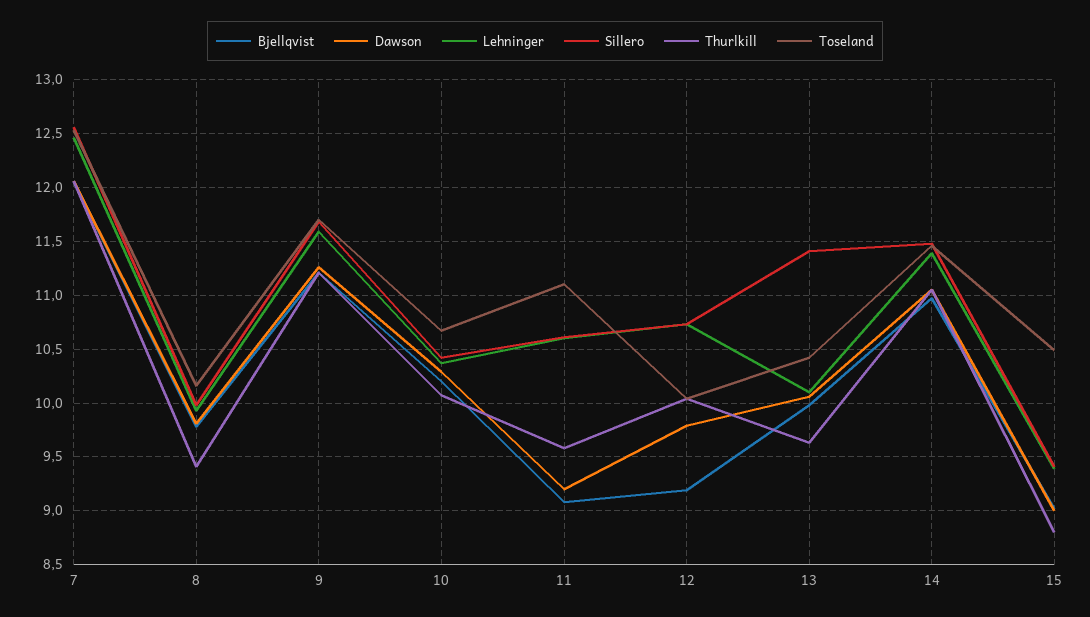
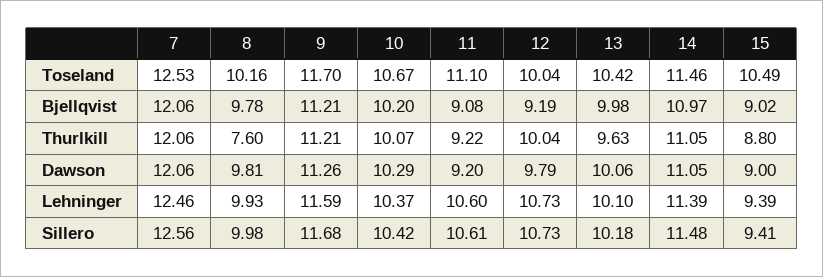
  {
    "Bjellqvist": {
      "7": 12.06,
      "8": 9.78,
      "9": 11.21,
      "10": 10.2,
      "11": 9.08,
      "12": 9.19,
      "13": 9.98,
      "14": 10.97,
      "15": 9.02
    },
    "Dawson": {
      "7": 12.06,
      "8": 9.81,
      "9": 11.26,
      "10": 10.29,
      "11": 9.2,
      "12": 9.79,
      "13": 10.06,
      "14": 11.05,
      "15": 9
    },
    "Lehninger": {
      "7": 12.46,
      "8": 9.93,
      "9": 11.59,
      "10": 10.37,
      "11": 10.6,
      "12": 10.73,
      "13": 10.1,
      "14": 11.39,
      "15": 9.39
    },
    "Sillero": {
      "7": 12.56,
      "8": 9.98,
      "9": 11.68,
      "10": 10.42,
      "11": 10.61,
      "12": 10.73,
-     "13": 11.4,
+     "13": 10.18,
      "14": 11.48,
      "15": 9.41
    },
    "Thurlkill": {
      "7": 12.06,
-     "8": 9.4,
+     "8": 7.6,
      "9": 11.21,
      "10": 10.07,
-     "11": 9.6,
+     "11": 9.22,
      "12": 10.04,
      "13": 9.63,
      "14": 11.05,
      "15": 8.8
    },
    "Toseland": {
      "7": 12.53,
      "8": 10.16,
      "9": 11.7,
      "10": 10.67,
      "11": 11.1,
      "12": 10.04,
      "13": 10.42,
      "14": 11.46,
      "15": 10.49
    }
  }

